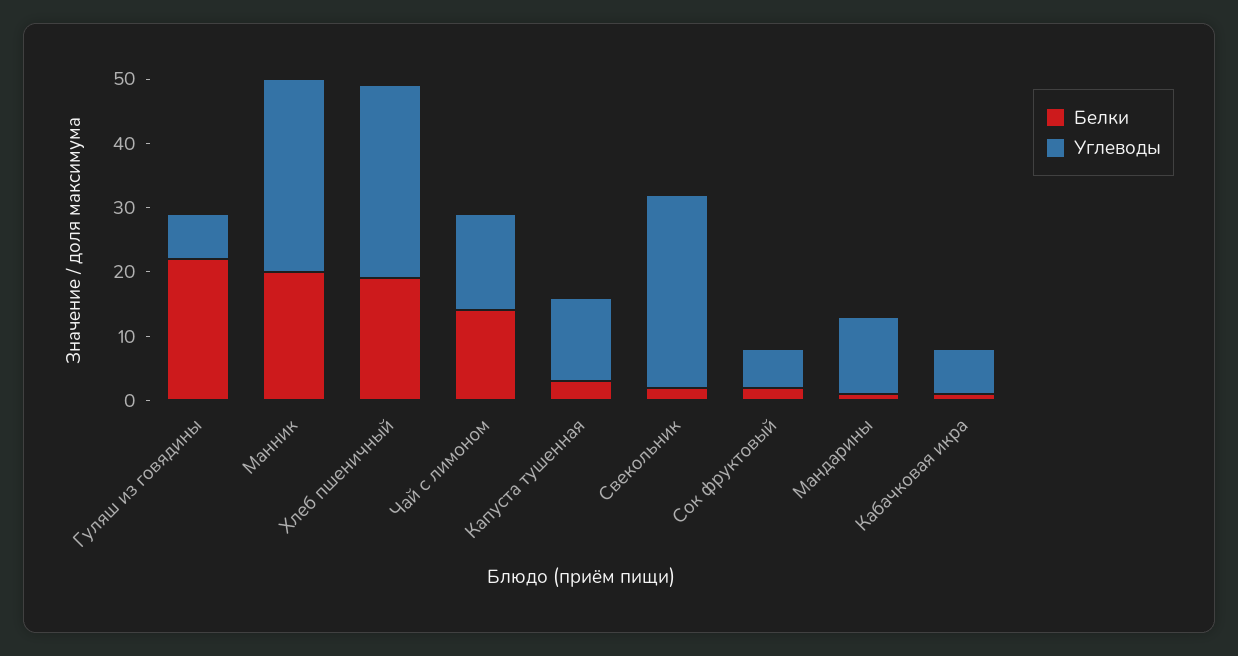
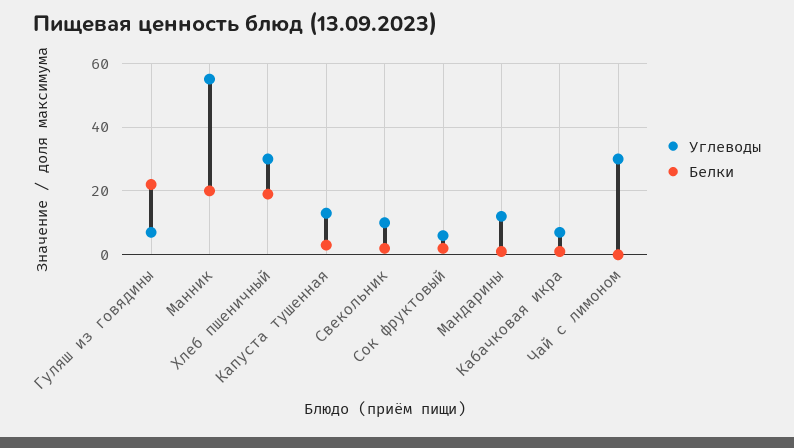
  {
    "Белки": {
      "Гуляш из говядины": 20,
      "Манник": 20,
      "Хлеб пшеничный": 20,
-     "Чай с лимоном": 15,
+     "Чай с лимоном": 0,
      "Капуста тушенная": 5,
      "Свекольник": 0,
      "Сок фруктовый": 0,
      "Мандарины": 0,
      "Кабачковая икра": 0
    },
    "Углеводы": {
      "Гуляш из говядины": 5,
-     "Манник": 30,
+     "Манник": 55,
      "Хлеб пшеничный": 30,
-     "Чай с лимоном": 15,
+     "Чай с лимоном": 30,
      "Капуста тушенная": 15,
-     "Свекольник": 30,
+     "Свекольник": 10,
      "Сок фруктовый": 5,
      "Мандарины": 10,
      "Кабачковая икра": 5
    }
  }

